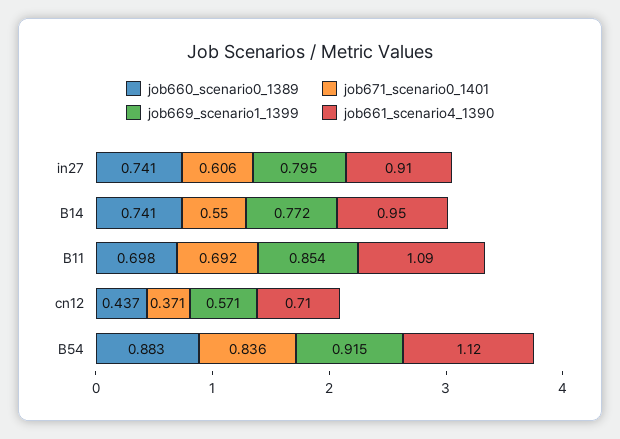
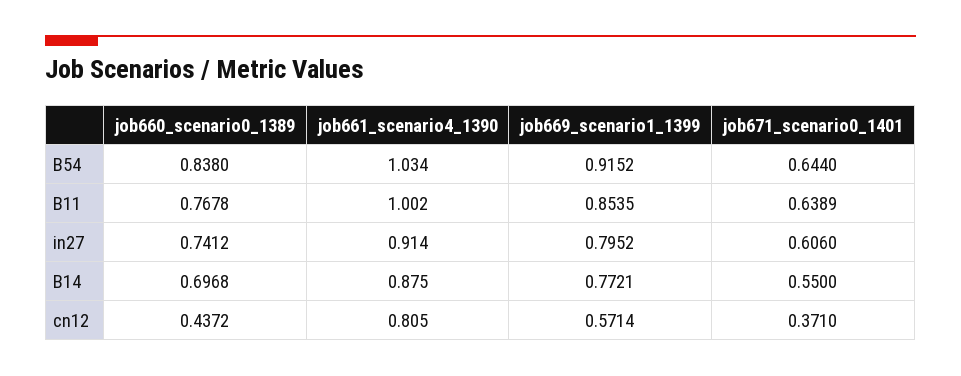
  {
    "job660_scenario0_1389": {
      "in27": 0.7412,
-     "B14": 0.741,
+     "B14": 0.6968,
-     "B11": 0.698,
+     "B11": 0.7678,
      "cn12": 0.4372,
-     "B54": 0.883
+     "B54": 0.838
    },
    "job671_scenario0_1401": {
      "in27": 0.606,
      "B14": 0.55,
-     "B11": 0.692,
+     "B11": 0.6389,
      "cn12": 0.371,
-     "B54": 0.836
+     "B54": 0.644
    },
    "job669_scenario1_1399": {
      "in27": 0.7952,
      "B14": 0.7721,
      "B11": 0.8535,
      "cn12": 0.5714,
      "B54": 0.9152
    },
    "job661_scenario4_1390": {
      "in27": 0.914,
-     "B14": 0.95,
+     "B14": 0.875,
-     "B11": 1.09,
+     "B11": 1.002,
-     "cn12": 0.71,
+     "cn12": 0.805,
-     "B54": 1.12
+     "B54": 1.034
    }
  }

